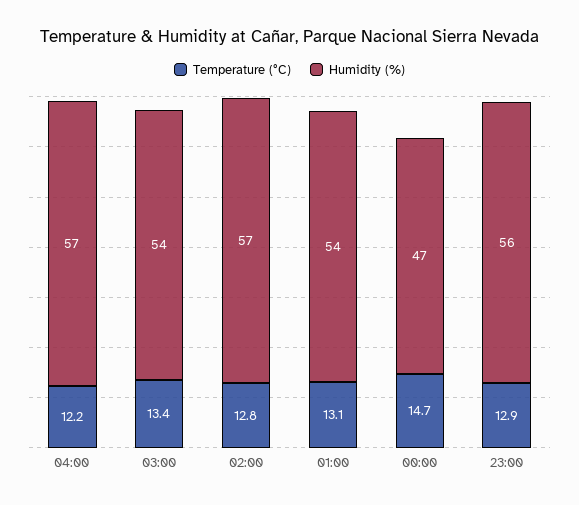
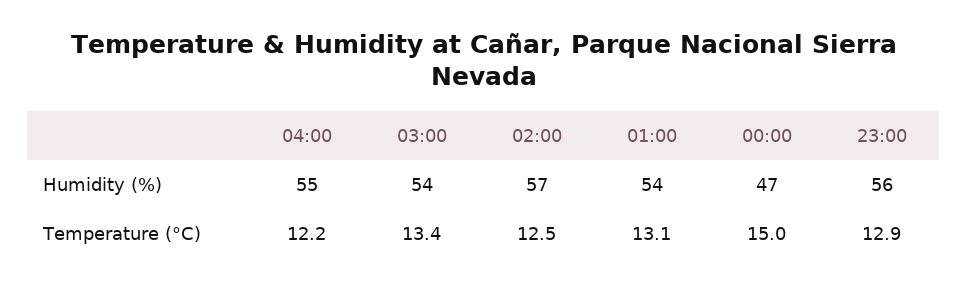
  {
    "Temperature (°C)": {
      "04:00": 12.2,
      "03:00": 13.4,
-     "02:00": 12.8,
+     "02:00": 12.5,
      "01:00": 13.1,
-     "00:00": 14.7,
+     "00:00": 15,
      "23:00": 12.9
    },
    "Humidity (%)": {
-     "04:00": 57,
+     "04:00": 55,
      "03:00": 54,
      "02:00": 57,
      "01:00": 54,
      "00:00": 47,
      "23:00": 56
    }
  }

